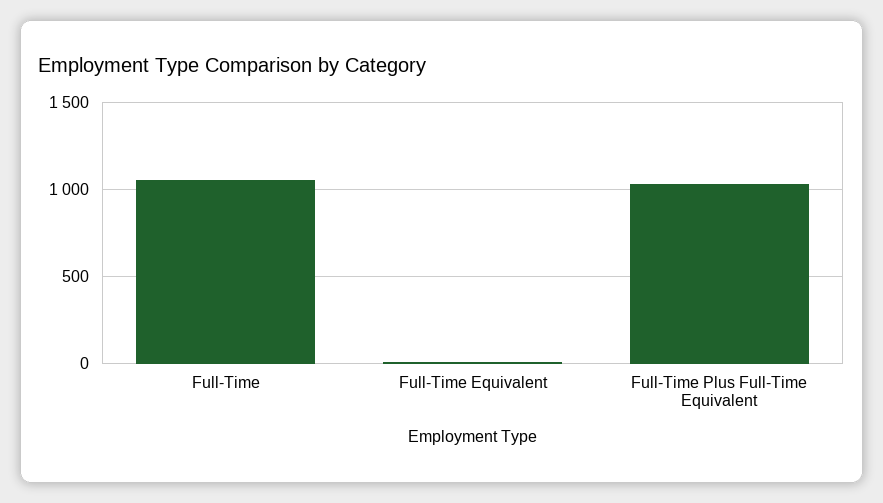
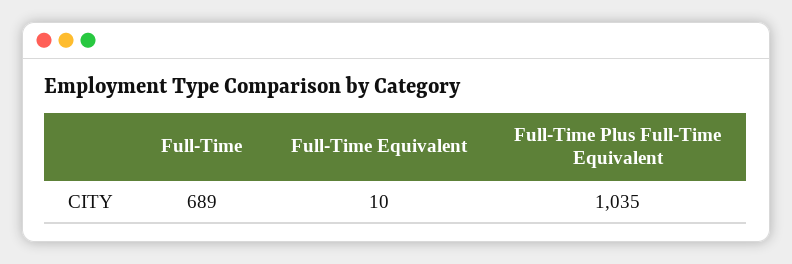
  {
-   "Full-Time": 1050,
+   "Full-Time": 689,
    "Full-Time Equivalent": 10,
    "Full-Time Plus Full-Time Equivalent": 1035
  }

